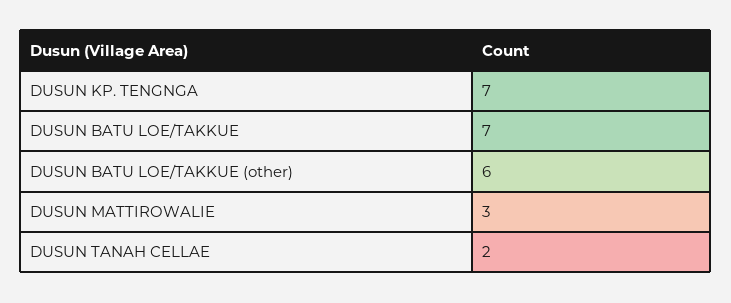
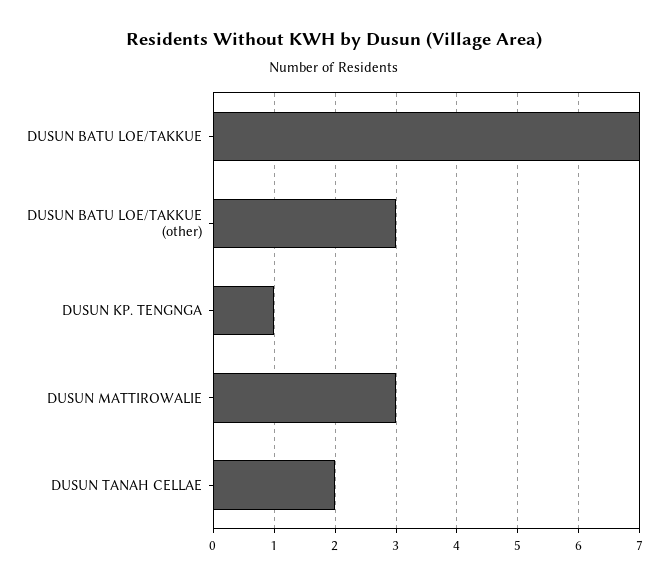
  {
-   "DUSUN KP. TENGNGA": 7,
+   "DUSUN KP. TENGNGA": 1,
    "DUSUN BATU LOE/TAKKUE": 7,
-   "DUSUN BATU LOE/TAKKUE (other)": 6,
+   "DUSUN BATU LOE/TAKKUE (other)": 3,
    "DUSUN MATTIROWALIE": 3,
    "DUSUN TANAH CELLAE": 2
  }

